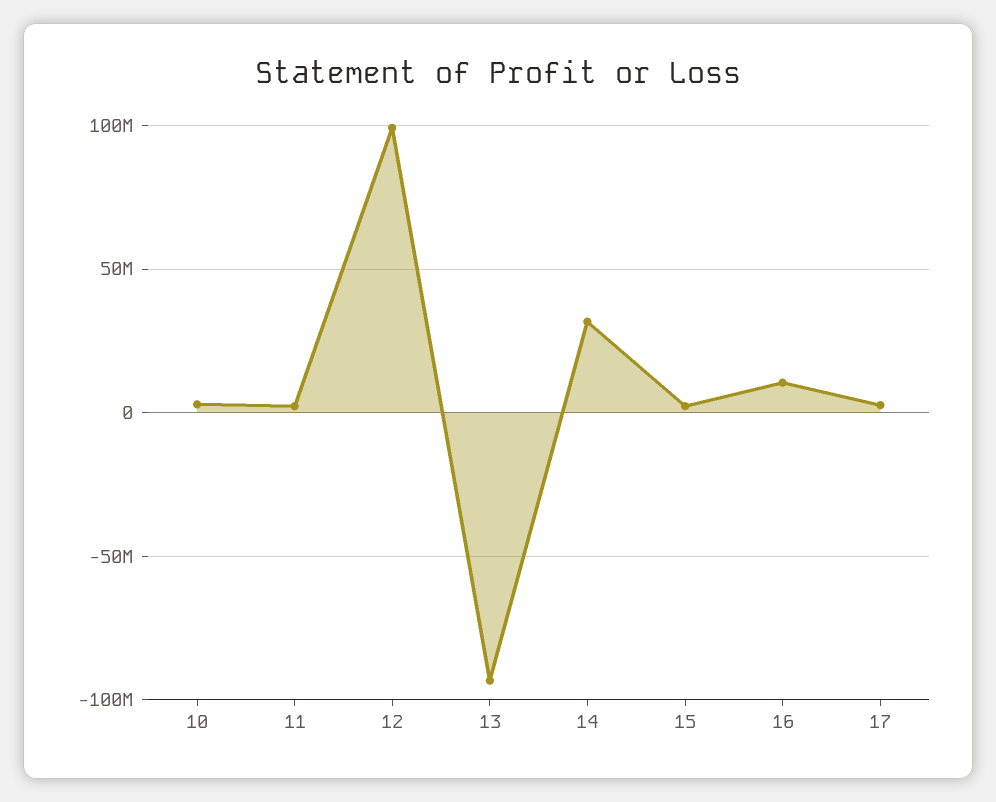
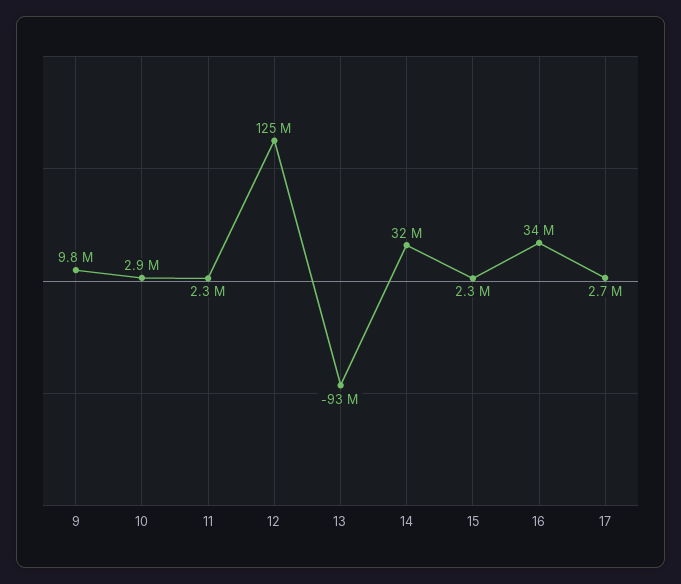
  {
    "10": 2900000,
    "11": 2300000,
-   "12": 100000000,
+   "12": 125000000,
    "13": -93000000,
    "14": 32000000,
    "15": 2300000,
-   "16": 10000000,
+   "16": 34000000,
-   "17": 2700000
+   "17": 2700000,
+   "9": 9800000
  }

